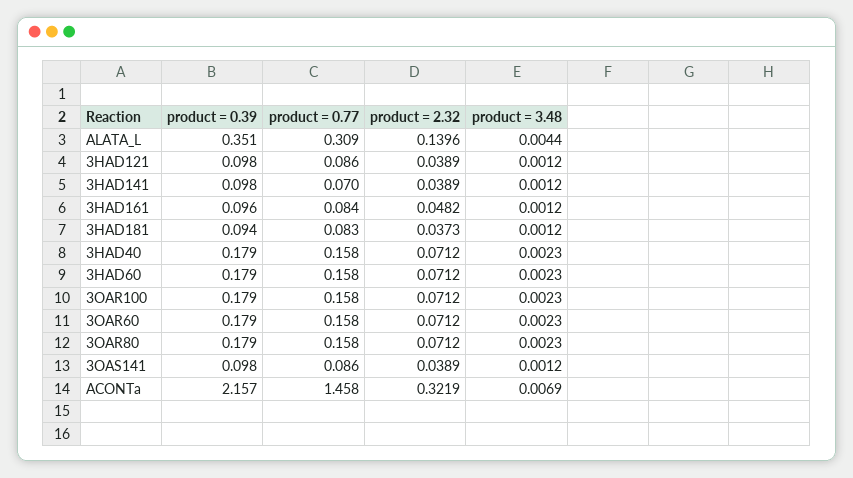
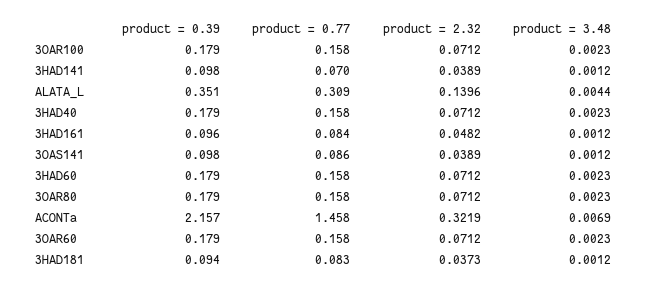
  {
    "product = 0.39": {
      "ALATA_L": 0.351,
-     "3HAD121": 0.098,
      "3HAD141": 0.098,
      "3HAD161": 0.096,
      "3HAD181": 0.094,
      "3HAD40": 0.179,
      "3HAD60": 0.179,
      "3OAR100": 0.179,
      "3OAR60": 0.179,
      "3OAR80": 0.179,
      "3OAS141": 0.098,
      "ACONTa": 2.157
    },
    "product = 0.77": {
      "ALATA_L": 0.309,
-     "3HAD121": 0.086,
      "3HAD141": 0.07,
      "3HAD161": 0.084,
      "3HAD181": 0.083,
      "3HAD40": 0.158,
      "3HAD60": 0.158,
      "3OAR100": 0.158,
      "3OAR60": 0.158,
      "3OAR80": 0.158,
      "3OAS141": 0.086,
      "ACONTa": 1.458
    },
    "product = 2.32": {
      "ALATA_L": 0.1396,
-     "3HAD121": 0.0389,
      "3HAD141": 0.0389,
      "3HAD161": 0.0482,
      "3HAD181": 0.0373,
      "3HAD40": 0.0712,
      "3HAD60": 0.0712,
      "3OAR100": 0.0712,
      "3OAR60": 0.0712,
      "3OAR80": 0.0712,
      "3OAS141": 0.0389,
      "ACONTa": 0.3219
    },
    "product = 3.48": {
      "ALATA_L": 0.0044,
-     "3HAD121": 0.0012,
      "3HAD141": 0.0012,
      "3HAD161": 0.0012,
      "3HAD181": 0.0012,
      "3HAD40": 0.0023,
      "3HAD60": 0.0023,
      "3OAR100": 0.0023,
      "3OAR60": 0.0023,
      "3OAR80": 0.0023,
      "3OAS141": 0.0012,
      "ACONTa": 0.0069
    }
  }

